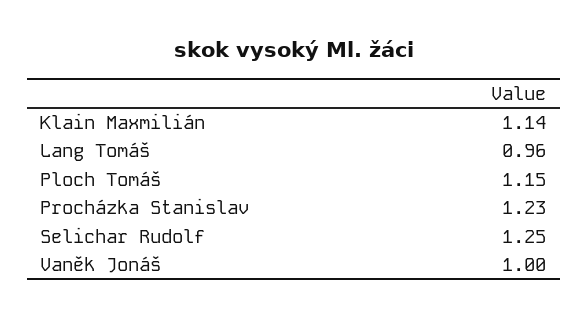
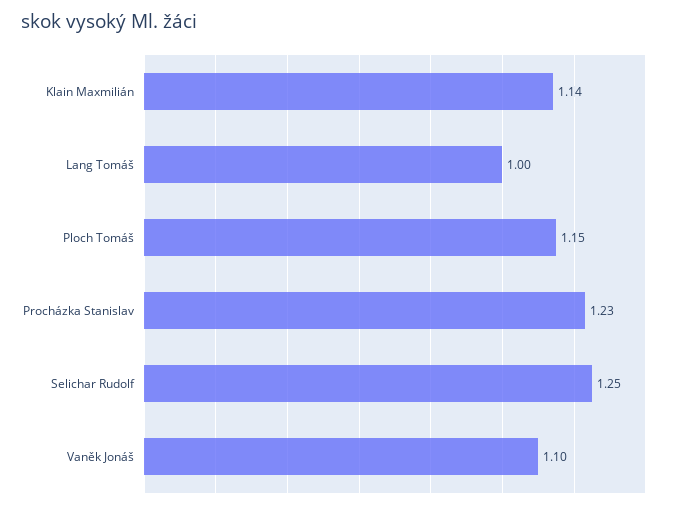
  {
    "Klain Maxmilián": 1.14,
-   "Lang Tomáš": 0.96,
+   "Lang Tomáš": 1,
    "Ploch Tomáš": 1.15,
    "Procházka Stanislav": 1.23,
    "Selichar Rudolf": 1.25,
-   "Vaněk Jonáš": 1
+   "Vaněk Jonáš": 1.1
  }

